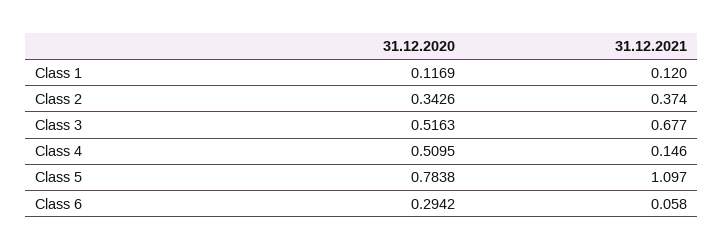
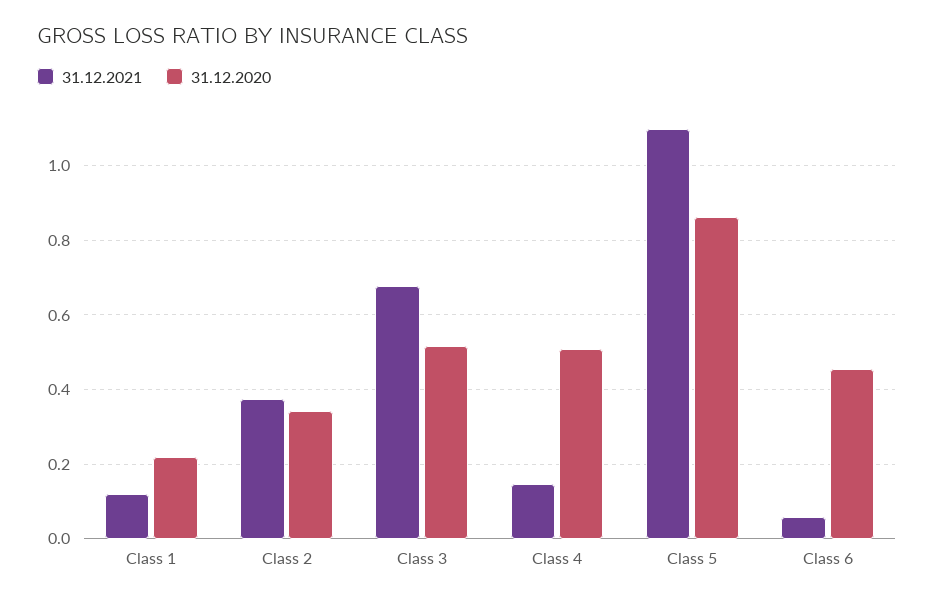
  {
    "31.12.2020": {
-     "Class 1": 0.1169,
+     "Class 1": 0.22,
      "Class 2": 0.3426,
      "Class 3": 0.5163,
      "Class 4": 0.5095,
-     "Class 5": 0.7838,
+     "Class 5": 0.86,
-     "Class 6": 0.2942
+     "Class 6": 0.46
    },
    "31.12.2021": {
      "Class 1": 0.12,
      "Class 2": 0.374,
      "Class 3": 0.677,
      "Class 4": 0.146,
      "Class 5": 1.097,
      "Class 6": 0.058
    }
  }

